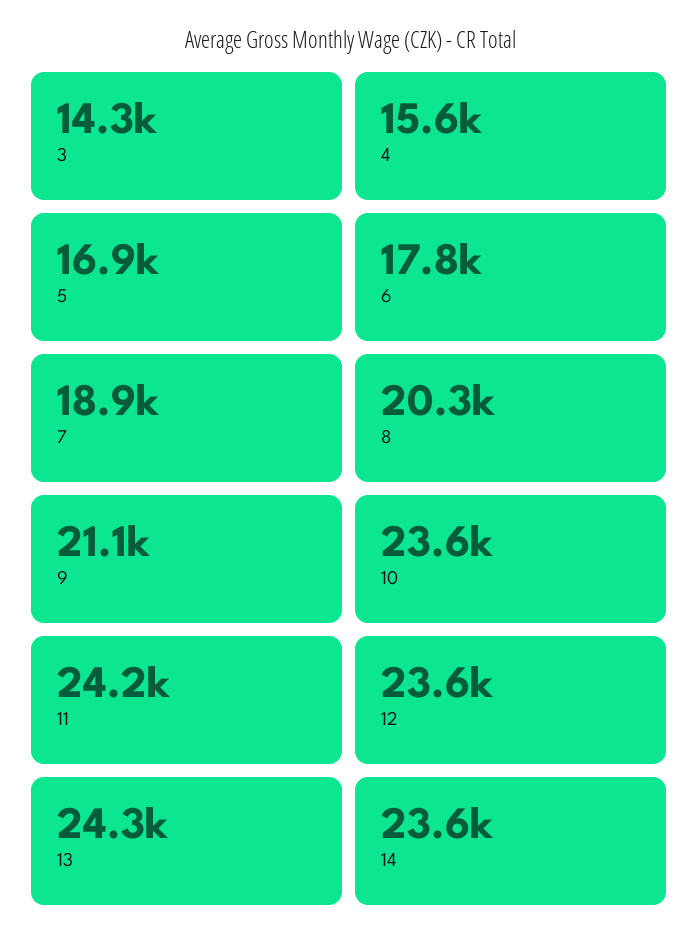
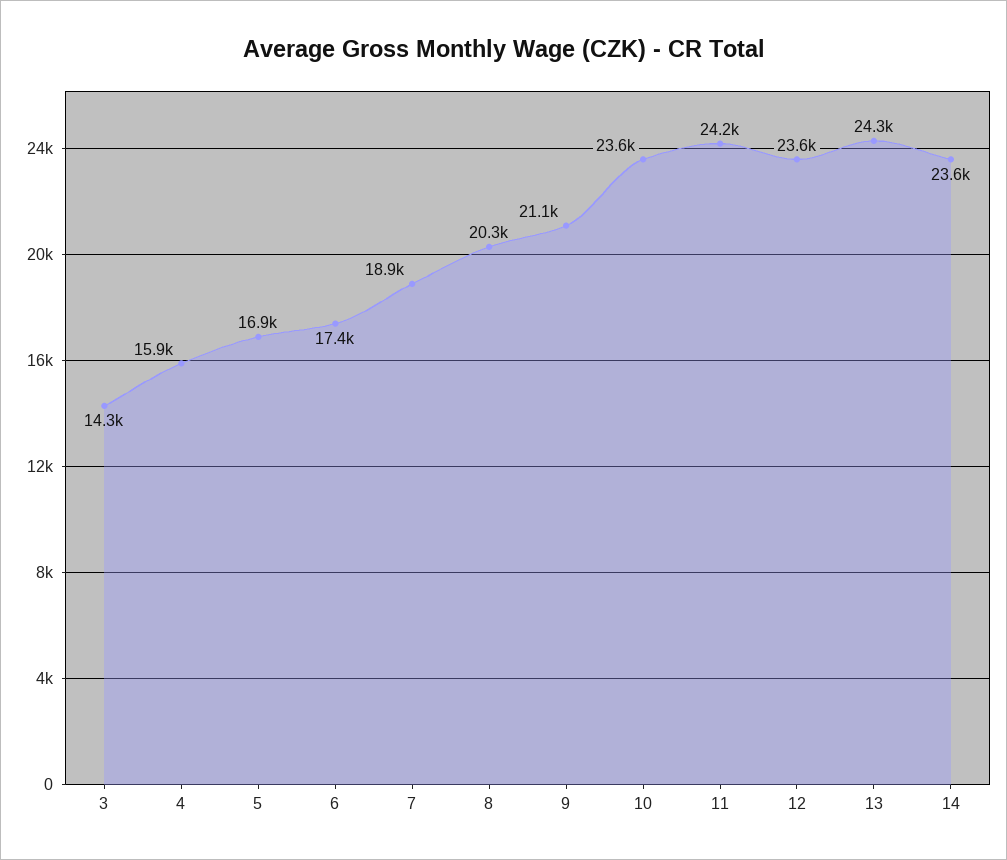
  {
    "3": 14300,
-   "4": 15600,
+   "4": 15900,
    "5": 16900,
-   "6": 17800,
+   "6": 17400,
    "7": 18900,
    "8": 20300,
    "9": 21100,
    "10": 23600,
    "11": 24200,
    "12": 23600,
    "13": 24300,
    "14": 23600
  }

